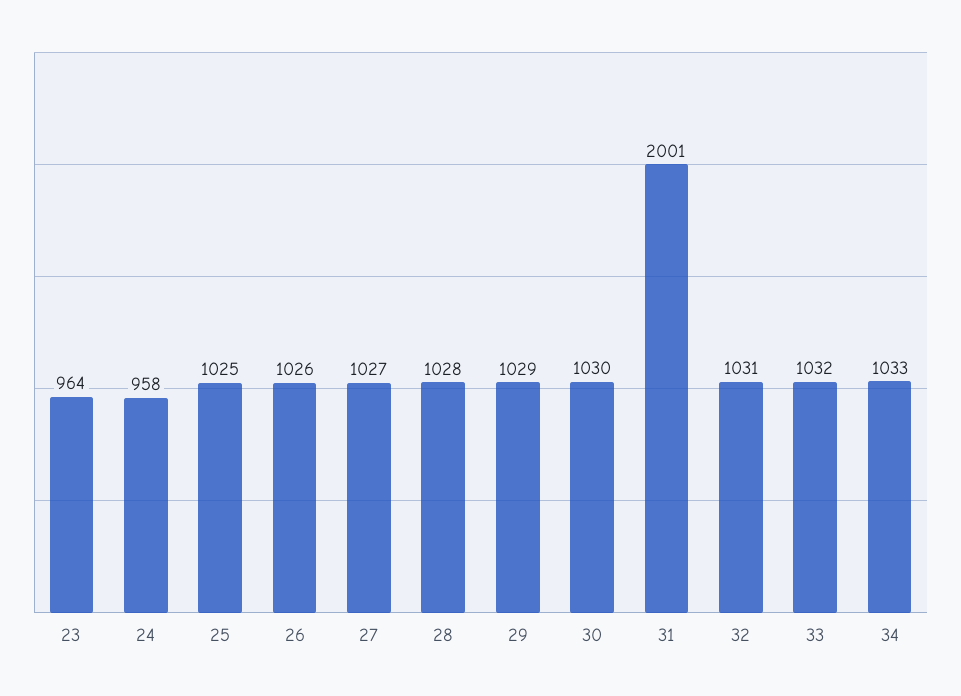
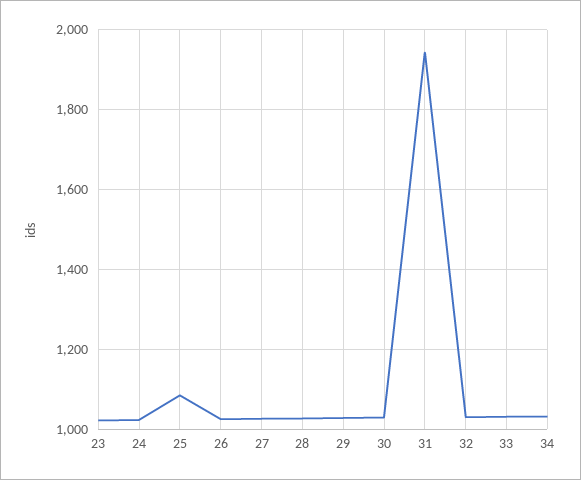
  {
-   "23": 964,
+   "23": 1020,
-   "24": 958,
+   "24": 1020,
-   "25": 1025,
+   "25": 1080,
    "26": 1026,
    "27": 1027,
    "28": 1028,
    "29": 1029,
    "30": 1030,
-   "31": 2001,
+   "31": 1940,
    "32": 1031,
    "33": 1032,
    "34": 1033
  }

